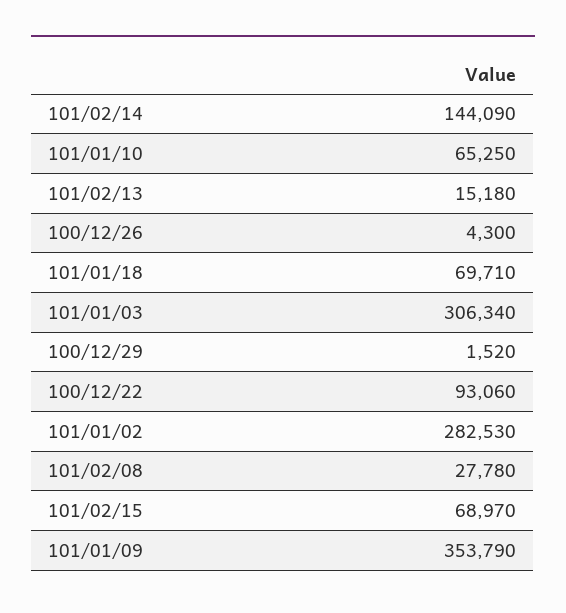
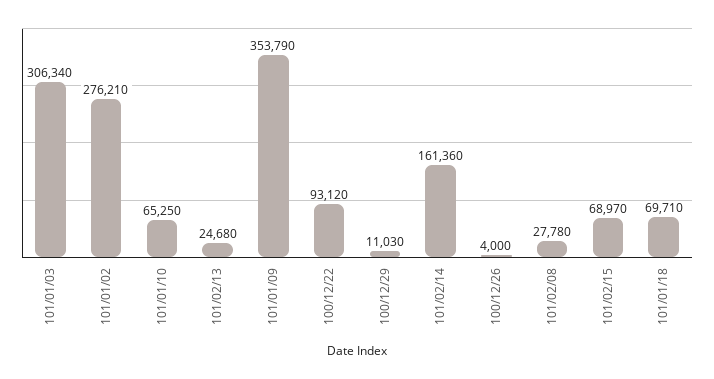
  {
-   "101/02/14": 144090,
+   "101/02/14": 161360,
    "101/01/10": 65250,
-   "101/02/13": 15180,
+   "101/02/13": 24680,
-   "100/12/26": 4300,
+   "100/12/26": 4000,
    "101/01/18": 69710,
    "101/01/03": 306340,
-   "100/12/29": 1520,
+   "100/12/29": 11030,
-   "100/12/22": 93060,
+   "100/12/22": 93120,
-   "101/01/02": 282530,
+   "101/01/02": 276210,
    "101/02/08": 27780,
    "101/02/15": 68970,
    "101/01/09": 353790
  }

